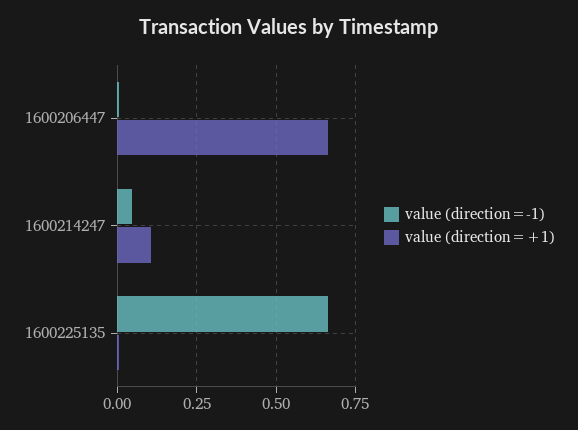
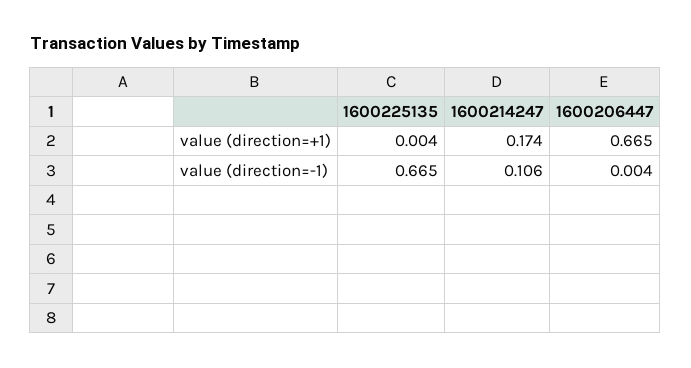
  {
    "value (direction=-1)": {
      "1600206447": 0.004,
-     "1600214247": 0.05,
+     "1600214247": 0.106,
      "1600225135": 0.665
    },
    "value (direction=+1)": {
      "1600206447": 0.665,
-     "1600214247": 0.1,
+     "1600214247": 0.174,
      "1600225135": 0.004
    }
  }

